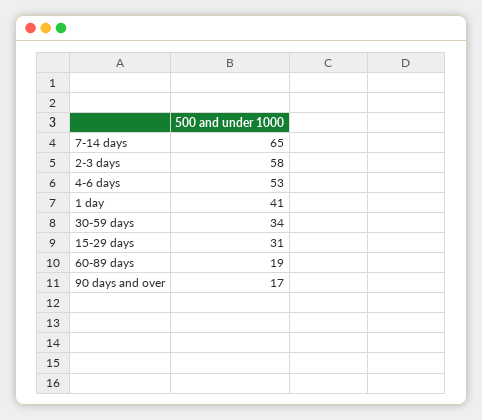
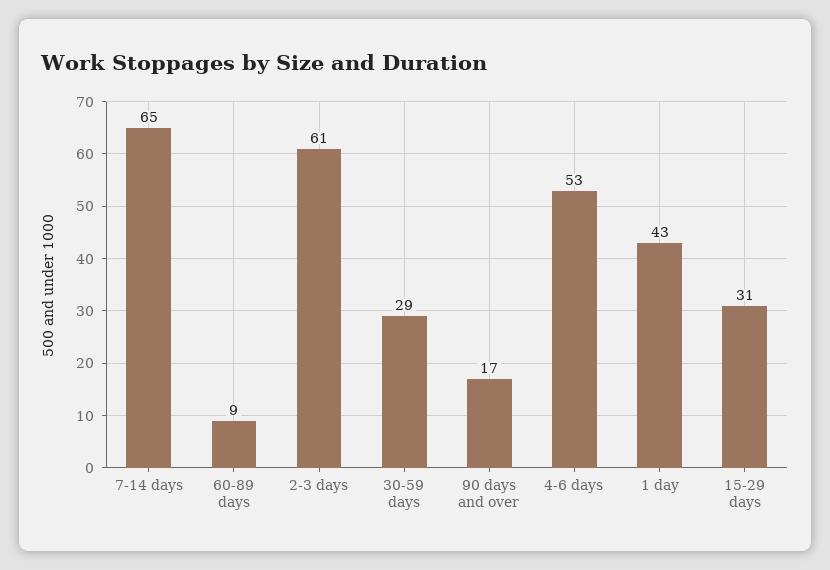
  {
    "7-14 days": 65,
-   "2-3 days": 58,
+   "2-3 days": 61,
    "4-6 days": 53,
-   "1 day": 41,
+   "1 day": 43,
-   "30-59 days": 34,
+   "30-59 days": 29,
    "15-29 days": 31,
-   "60-89 days": 19,
+   "60-89 days": 9,
    "90 days and over": 17
  }

